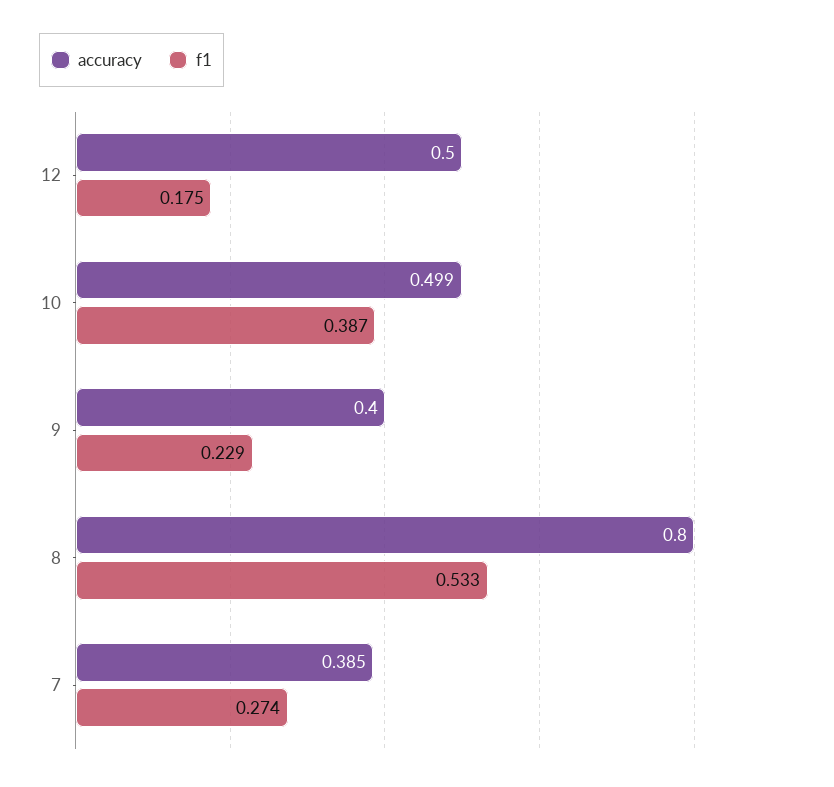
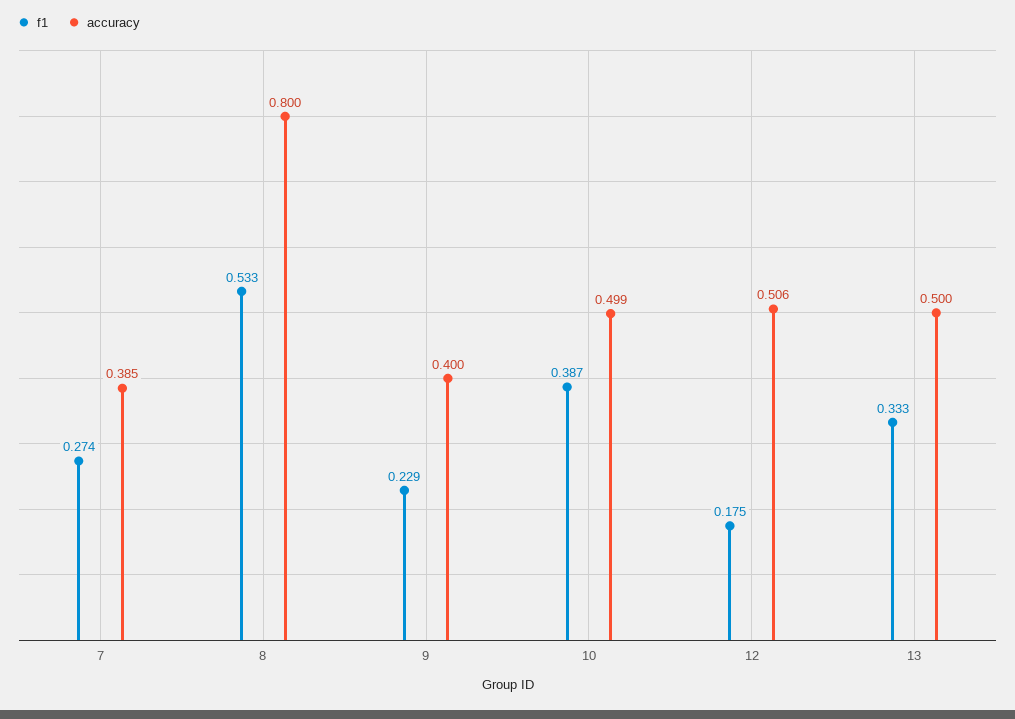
  {
    "accuracy": {
-     "12": 0.5,
+     "12": 0.506,
      "10": 0.499,
      "9": 0.4,
      "8": 0.8,
-     "7": 0.385
+     "7": 0.385,
+     "13": 0.5
    },
    "f1": {
      "12": 0.175,
      "10": 0.387,
      "9": 0.229,
      "8": 0.533,
-     "7": 0.274
+     "7": 0.274,
+     "13": 0.333
    }
  }

